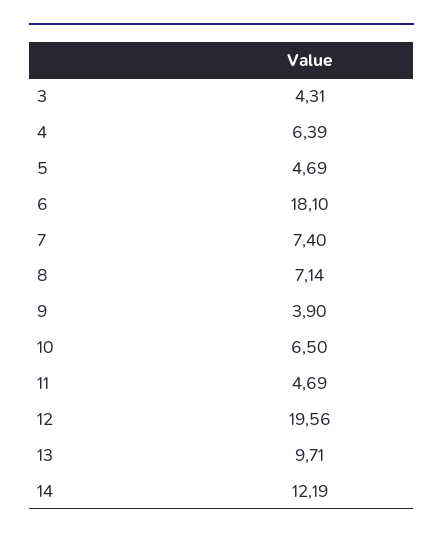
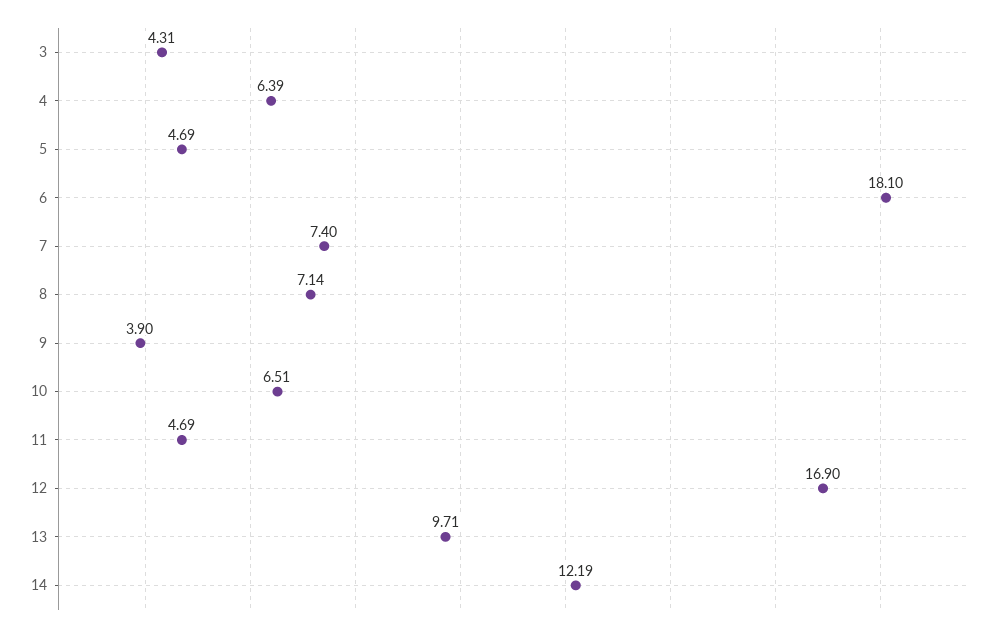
  {
    "3": 4.31,
    "4": 6.39,
    "5": 4.69,
    "6": 18.1,
    "7": 7.4,
    "8": 7.14,
    "9": 3.9,
-   "10": 6.5,
+   "10": 6.51,
    "11": 4.69,
-   "12": 19.56,
+   "12": 16.9,
    "13": 9.71,
    "14": 12.19
  }

